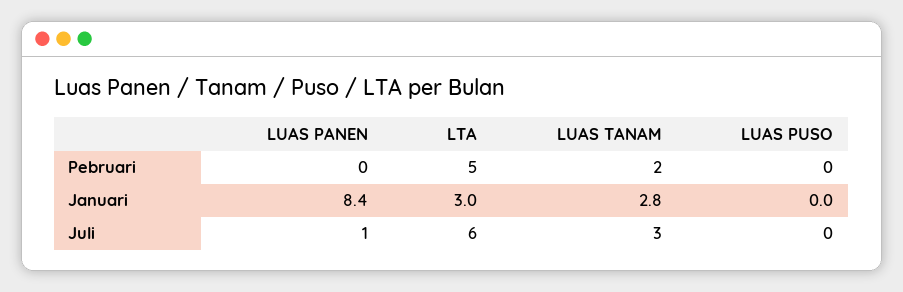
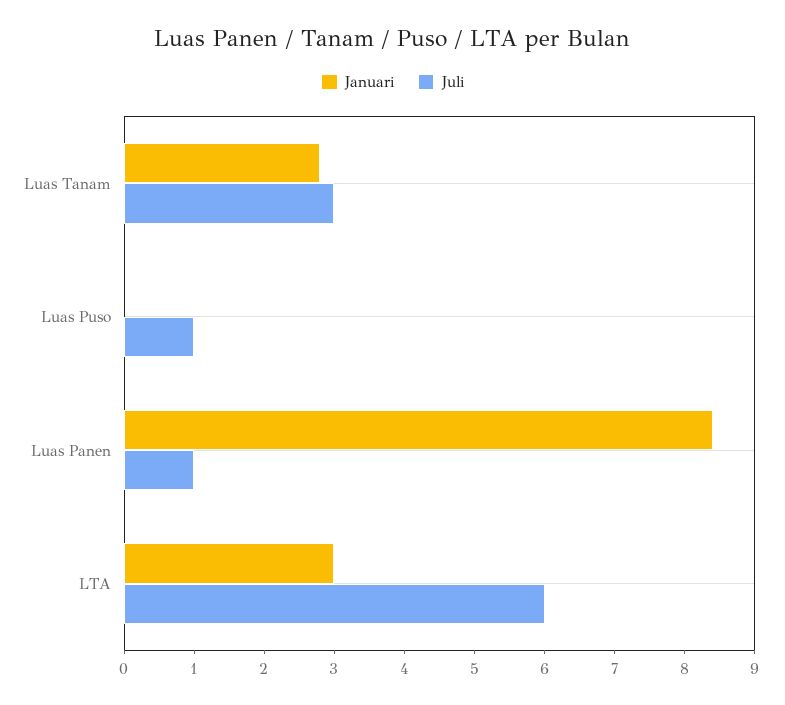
  {
-   "Pebruari": {
-     "LUAS PANEN": 0,
-     "LTA": 5,
-     "LUAS TANAM": 2,
-     "LUAS PUSO": 0
-   },
    "Januari": {
      "LUAS PANEN": 8.4,
      "LTA": 3,
      "LUAS TANAM": 2.8,
      "LUAS PUSO": 0
    },
    "Juli": {
      "LUAS PANEN": 1,
      "LTA": 6,
      "LUAS TANAM": 3,
-     "LUAS PUSO": 0
+     "LUAS PUSO": 1
    }
  }

